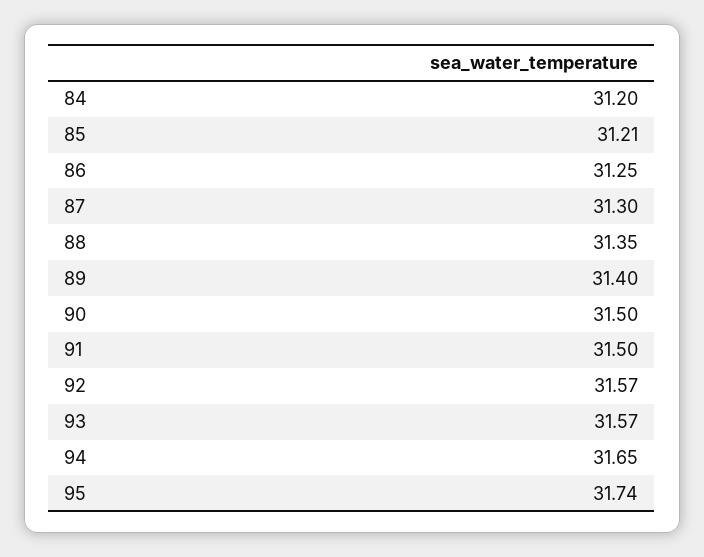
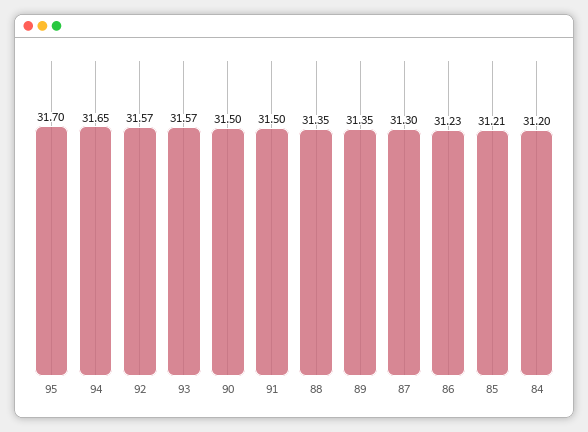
  {
    "84": 31.2,
    "85": 31.21,
-   "86": 31.25,
+   "86": 31.23,
    "87": 31.3,
    "88": 31.35,
-   "89": 31.4,
+   "89": 31.35,
    "90": 31.5,
    "91": 31.5,
    "92": 31.57,
    "93": 31.57,
    "94": 31.65,
-   "95": 31.74
+   "95": 31.7
  }

